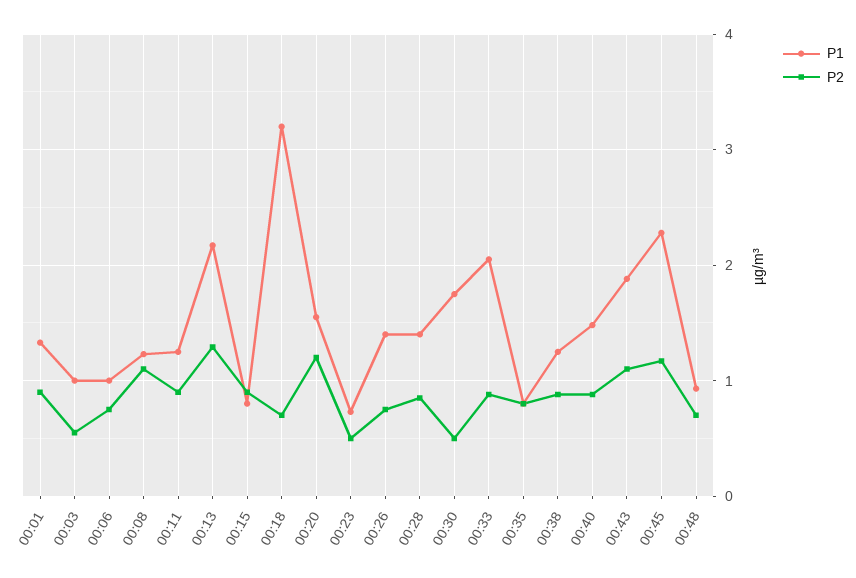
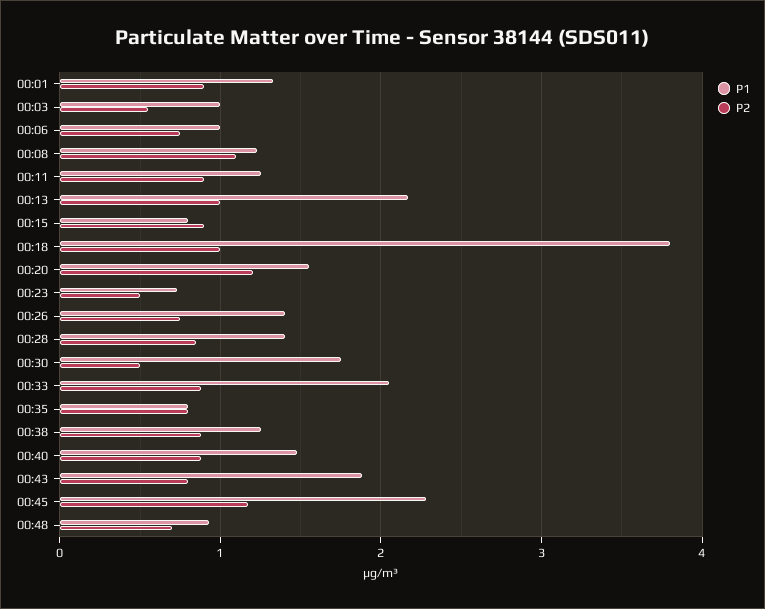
  {
    "P1": {
      "00:01": 1.3,
      "00:03": 1,
      "00:06": 1,
      "00:08": 1.2,
      "00:11": 1.3,
      "00:13": 2.2,
      "00:15": 0.8,
-     "00:18": 3.2,
+     "00:18": 3.8,
      "00:20": 1.6,
      "00:23": 0.7,
      "00:26": 1.4,
      "00:28": 1.4,
      "00:30": 1.8,
      "00:33": 2.1,
      "00:35": 0.8,
      "00:38": 1.3,
      "00:40": 1.5,
      "00:43": 1.9,
      "00:45": 2.3,
      "00:48": 0.9
    },
    "P2": {
      "00:01": 0.9,
      "00:03": 0.6,
      "00:06": 0.8,
      "00:08": 1.1,
      "00:11": 0.9,
-     "00:13": 1.3,
+     "00:13": 1,
      "00:15": 0.9,
-     "00:18": 0.7,
+     "00:18": 1,
      "00:20": 1.2,
      "00:23": 0.5,
      "00:26": 0.8,
      "00:28": 0.9,
      "00:30": 0.5,
      "00:33": 0.9,
      "00:35": 0.8,
      "00:38": 0.9,
      "00:40": 0.9,
-     "00:43": 1.1,
+     "00:43": 0.8,
      "00:45": 1.2,
      "00:48": 0.7
    }
  }

